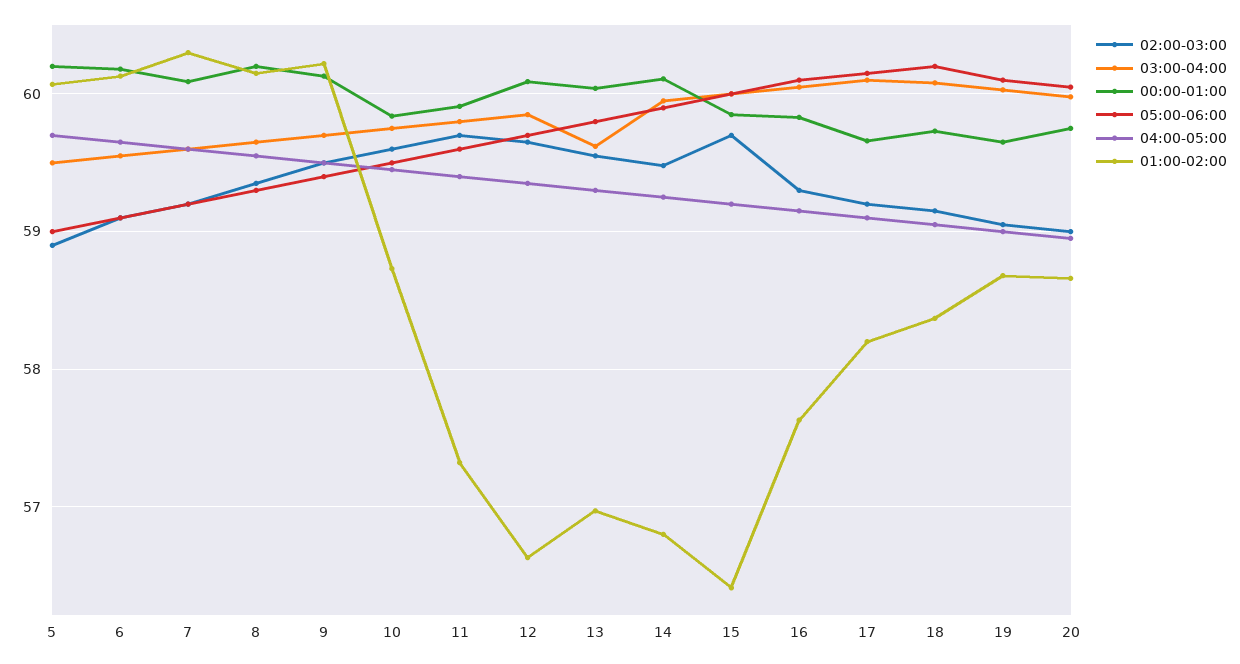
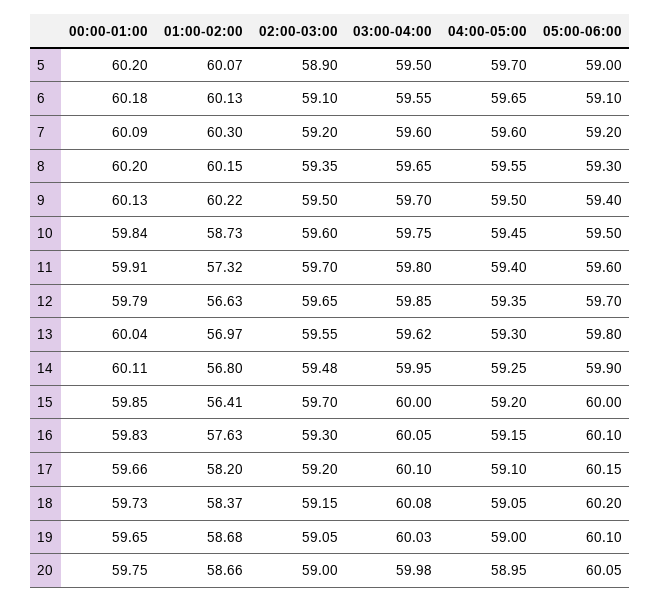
  {
    "02:00-03:00": {
      "5": 58.9,
      "6": 59.1,
      "7": 59.2,
      "8": 59.35,
      "9": 59.5,
      "10": 59.6,
      "11": 59.7,
      "12": 59.65,
      "13": 59.55,
      "14": 59.48,
      "15": 59.7,
      "16": 59.3,
      "17": 59.2,
      "18": 59.15,
      "19": 59.05,
      "20": 59
    },
    "03:00-04:00": {
      "5": 59.5,
      "6": 59.55,
      "7": 59.6,
      "8": 59.65,
      "9": 59.7,
      "10": 59.75,
      "11": 59.8,
      "12": 59.85,
      "13": 59.62,
      "14": 59.95,
      "15": 60,
      "16": 60.05,
      "17": 60.1,
      "18": 60.08,
      "19": 60.03,
      "20": 59.98
    },
    "00:00-01:00": {
      "5": 60.2,
      "6": 60.18,
      "7": 60.09,
      "8": 60.2,
      "9": 60.13,
      "10": 59.84,
      "11": 59.91,
-     "12": 60.1,
+     "12": 59.79,
      "13": 60.04,
      "14": 60.11,
      "15": 59.85,
      "16": 59.83,
      "17": 59.66,
      "18": 59.73,
      "19": 59.65,
      "20": 59.75
    },
    "05:00-06:00": {
      "5": 59,
      "6": 59.1,
      "7": 59.2,
      "8": 59.3,
      "9": 59.4,
      "10": 59.5,
      "11": 59.6,
      "12": 59.7,
      "13": 59.8,
      "14": 59.9,
      "15": 60,
      "16": 60.1,
      "17": 60.15,
      "18": 60.2,
      "19": 60.1,
      "20": 60.05
    },
    "04:00-05:00": {
      "5": 59.7,
      "6": 59.65,
      "7": 59.6,
      "8": 59.55,
      "9": 59.5,
      "10": 59.45,
      "11": 59.4,
      "12": 59.35,
      "13": 59.3,
      "14": 59.25,
      "15": 59.2,
      "16": 59.15,
      "17": 59.1,
      "18": 59.05,
      "19": 59,
      "20": 58.95
    },
    "01:00-02:00": {
      "5": 60.07,
      "6": 60.13,
      "7": 60.3,
      "8": 60.15,
      "9": 60.22,
      "10": 58.73,
      "11": 57.32,
      "12": 56.63,
      "13": 56.97,
      "14": 56.8,
      "15": 56.41,
      "16": 57.63,
      "17": 58.2,
      "18": 58.37,
      "19": 58.68,
      "20": 58.66
    }
  }

